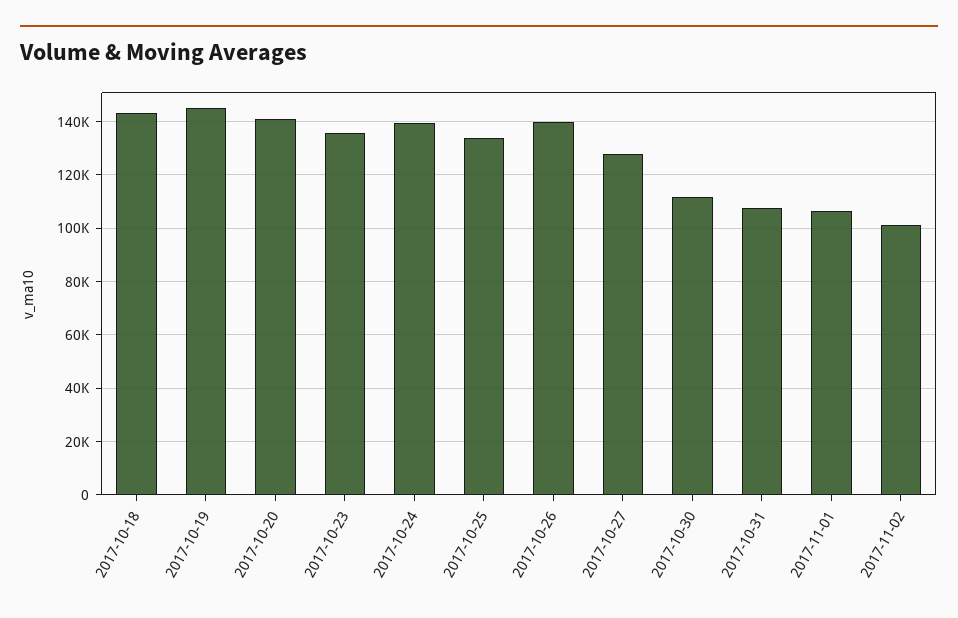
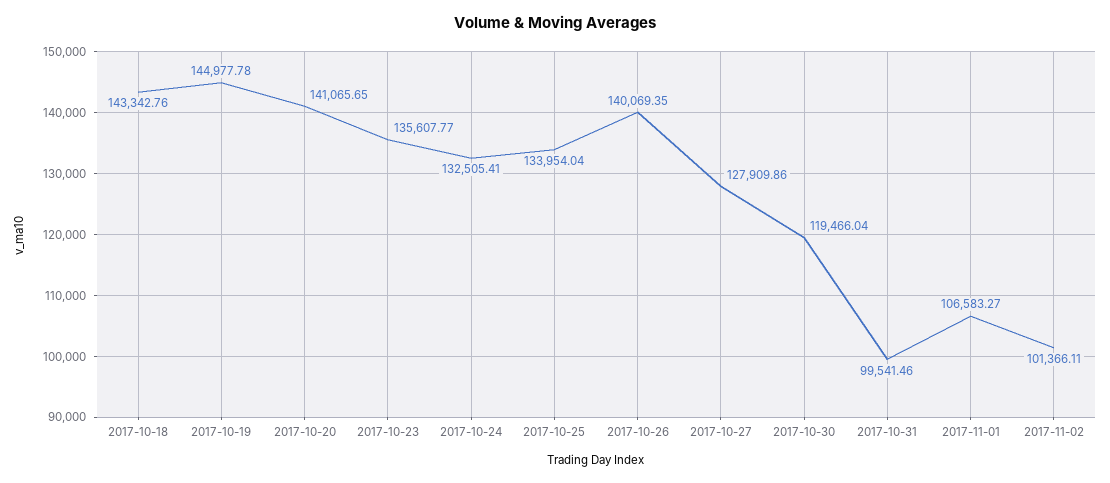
  {
    "2017-10-18": 143342.76,
    "2017-10-19": 144977.78,
    "2017-10-20": 141065.65,
    "2017-10-23": 135607.77,
-   "2017-10-24": 140000,
+   "2017-10-24": 132505.41,
    "2017-10-25": 133954.04,
    "2017-10-26": 140069.35,
    "2017-10-27": 127909.86,
-   "2017-10-30": 112500,
+   "2017-10-30": 119466.04,
-   "2017-10-31": 107500,
+   "2017-10-31": 99541.46,
    "2017-11-01": 106583.27,
    "2017-11-02": 101366.11
  }

